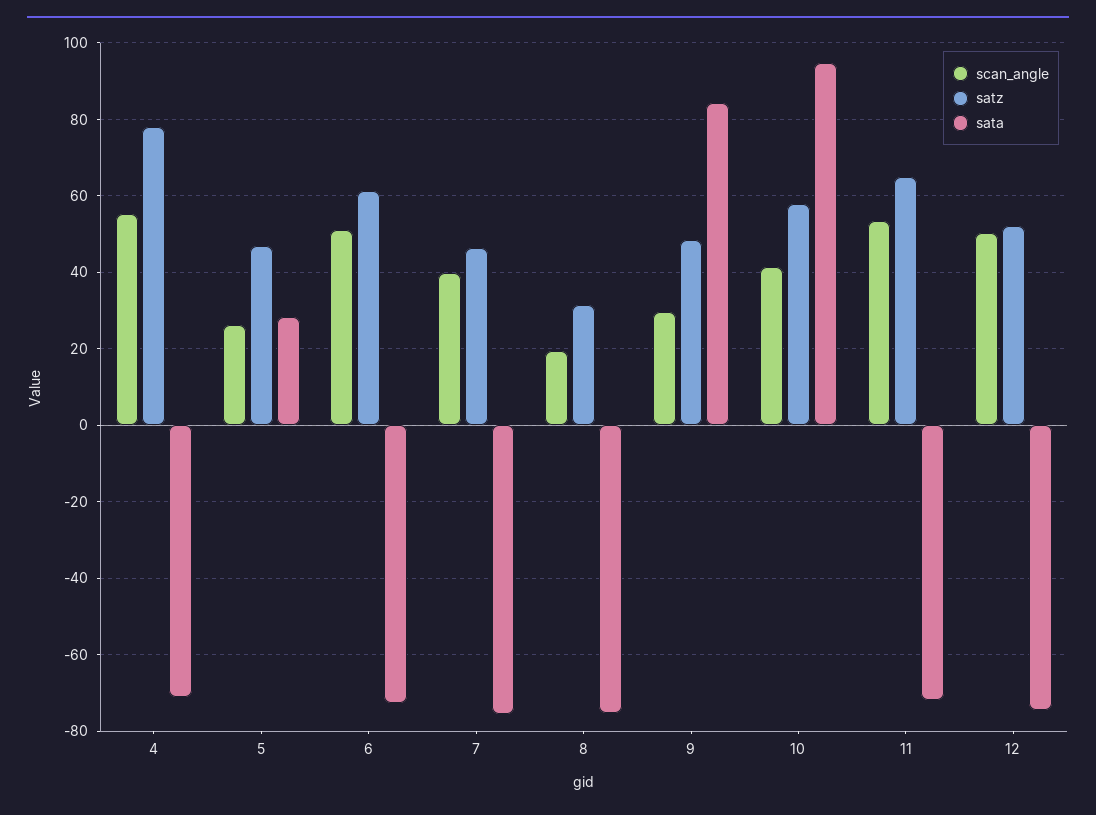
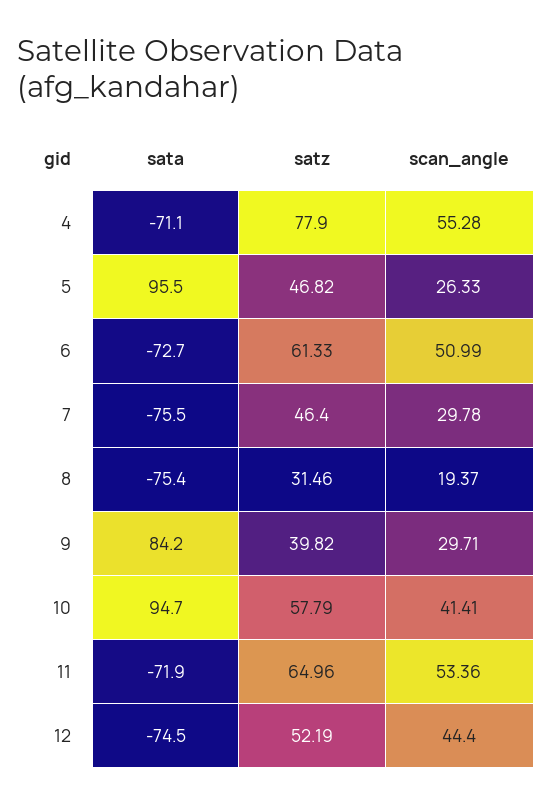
  {
    "scan_angle": {
      "4": 55.28,
      "5": 26.33,
      "6": 50.99,
-     "7": 40,
+     "7": 29.78,
      "8": 19.37,
      "9": 29.71,
      "10": 41.41,
      "11": 53.36,
-     "12": 50
+     "12": 44.4
    },
    "satz": {
      "4": 77.9,
      "5": 46.82,
      "6": 61.33,
      "7": 46.4,
      "8": 31.46,
-     "9": 48,
+     "9": 39.82,
      "10": 57.79,
      "11": 64.96,
      "12": 52.19
    },
    "sata": {
      "4": -71.1,
-     "5": 28,
+     "5": 95.5,
      "6": -72.7,
      "7": -75.5,
      "8": -75.4,
      "9": 84.2,
      "10": 94.7,
      "11": -71.9,
      "12": -74.5
    }
  }

